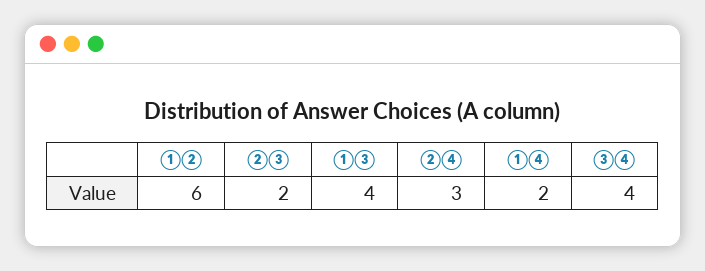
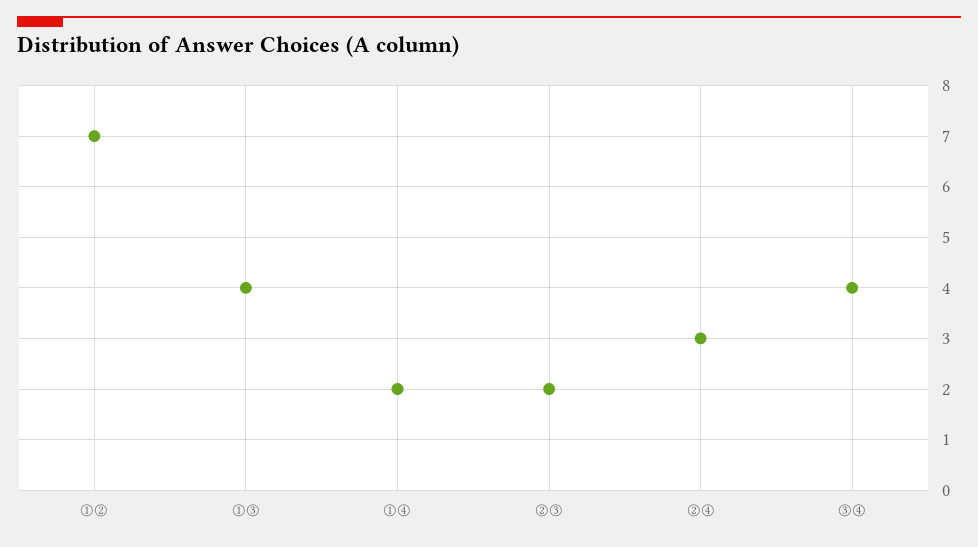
  {
-   "①②": 6,
+   "①②": 7,
    "②③": 2,
    "①③": 4,
    "②④": 3,
    "①④": 2,
    "③④": 4
  }

